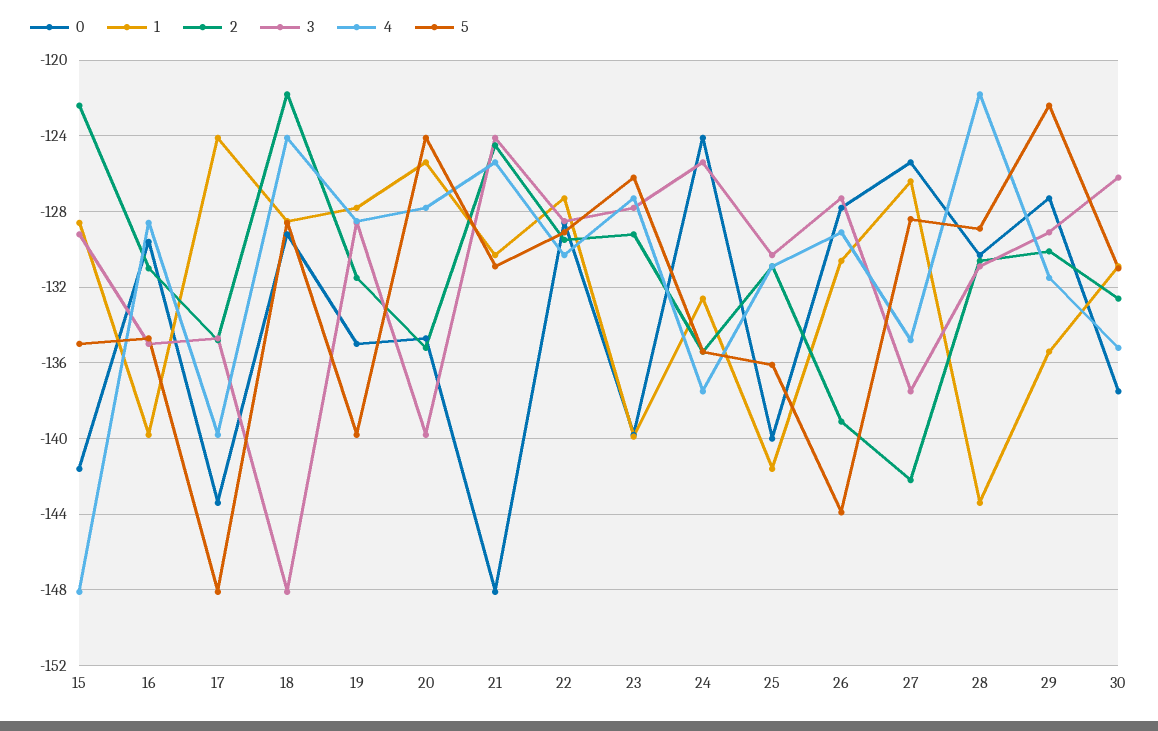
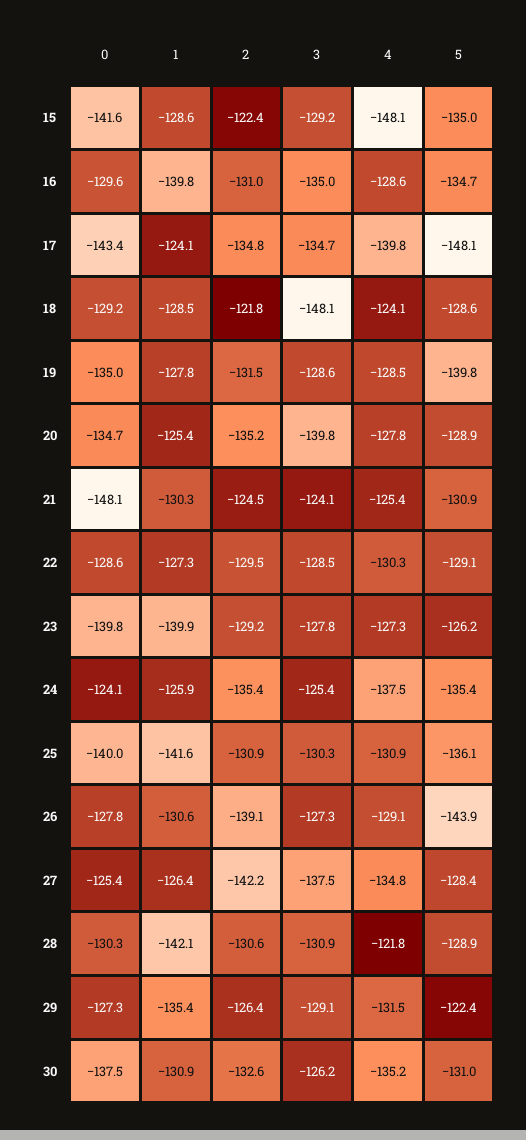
  {
    "0": {
      "15": -141.6,
      "16": -129.6,
      "17": -143.4,
      "18": -129.2,
      "19": -135,
      "20": -134.7,
      "21": -148.1,
      "22": -128.6,
      "23": -139.8,
      "24": -124.1,
      "25": -140,
      "26": -127.8,
      "27": -125.4,
      "28": -130.3,
      "29": -127.3,
      "30": -137.5
    },
    "1": {
      "15": -128.6,
      "16": -139.8,
      "17": -124.1,
      "18": -128.5,
      "19": -127.8,
      "20": -125.4,
      "21": -130.3,
      "22": -127.3,
      "23": -139.9,
-     "24": -132.5,
+     "24": -125.9,
      "25": -141.6,
      "26": -130.6,
      "27": -126.4,
-     "28": -143.5,
+     "28": -142.1,
      "29": -135.4,
      "30": -130.9
    },
    "2": {
      "15": -122.4,
      "16": -131,
      "17": -134.8,
      "18": -121.8,
      "19": -131.5,
      "20": -135.2,
      "21": -124.5,
      "22": -129.5,
      "23": -129.2,
      "24": -135.4,
      "25": -130.9,
      "26": -139.1,
      "27": -142.2,
      "28": -130.6,
-     "29": -130,
+     "29": -126.4,
      "30": -132.6
    },
    "3": {
      "15": -129.2,
      "16": -135,
      "17": -134.7,
      "18": -148.1,
      "19": -128.6,
      "20": -139.8,
      "21": -124.1,
      "22": -128.5,
      "23": -127.8,
      "24": -125.4,
      "25": -130.3,
      "26": -127.3,
      "27": -137.5,
      "28": -130.9,
      "29": -129.1,
      "30": -126.2
    },
    "4": {
      "15": -148.1,
      "16": -128.6,
      "17": -139.8,
      "18": -124.1,
      "19": -128.5,
      "20": -127.8,
      "21": -125.4,
      "22": -130.3,
      "23": -127.3,
      "24": -137.5,
      "25": -130.9,
      "26": -129.1,
      "27": -134.8,
      "28": -121.8,
      "29": -131.5,
      "30": -135.2
    },
    "5": {
      "15": -135,
      "16": -134.7,
      "17": -148.1,
      "18": -128.6,
      "19": -139.8,
-     "20": -124,
+     "20": -128.9,
      "21": -130.9,
      "22": -129.1,
      "23": -126.2,
      "24": -135.4,
      "25": -136.1,
      "26": -143.9,
      "27": -128.4,
      "28": -128.9,
      "29": -122.4,
      "30": -131
    }
  }

